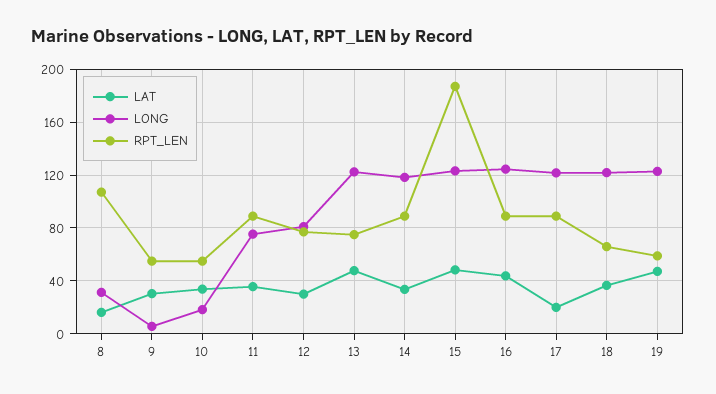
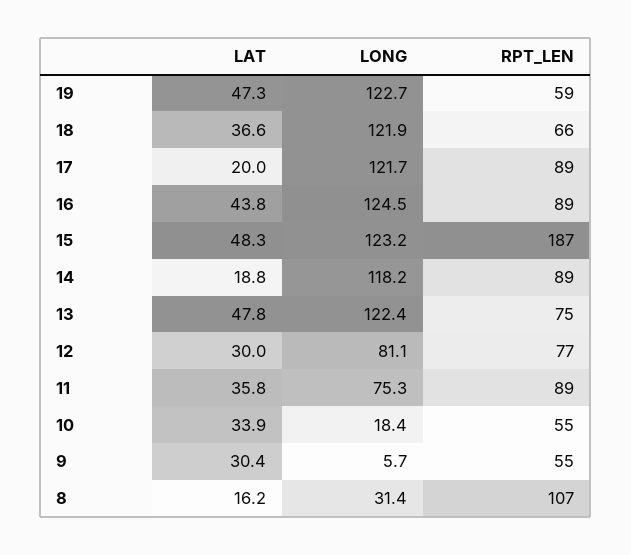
  {
    "LAT": {
      "8": 16.2,
      "9": 30.4,
      "10": 33.9,
      "11": 35.8,
      "12": 30,
      "13": 47.8,
-     "14": 35,
+     "14": 18.8,
      "15": 48.3,
      "16": 43.8,
      "17": 20,
      "18": 36.6,
      "19": 47.3
    },
    "LONG": {
      "8": 31.4,
      "9": 5.7,
      "10": 18.4,
      "11": 75.3,
      "12": 81.1,
      "13": 122.4,
      "14": 118.2,
      "15": 123.2,
      "16": 124.5,
      "17": 121.7,
      "18": 121.9,
      "19": 122.7
    },
    "RPT_LEN": {
      "8": 107,
      "9": 55,
      "10": 55,
      "11": 89,
      "12": 77,
      "13": 75,
      "14": 89,
      "15": 187,
      "16": 89,
      "17": 89,
      "18": 66,
      "19": 59
    }
  }

